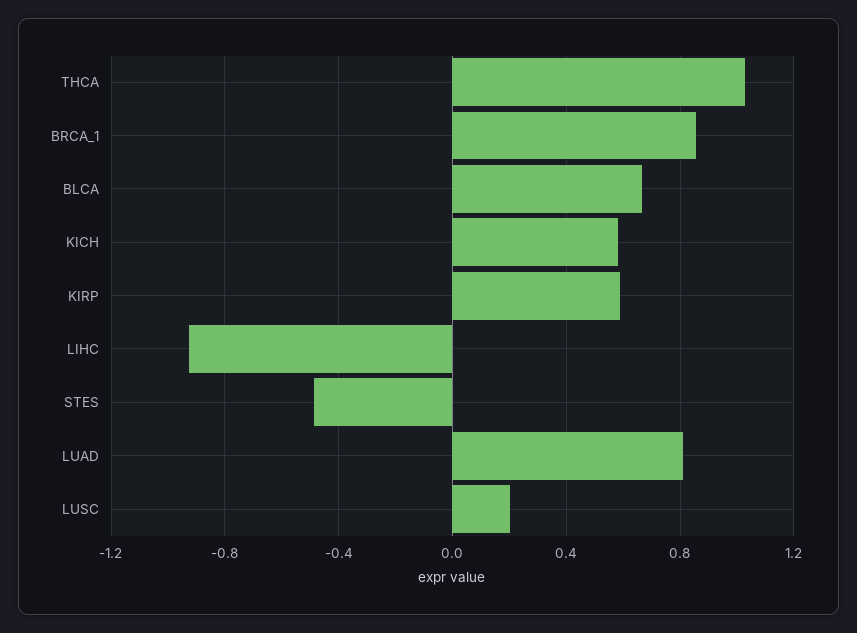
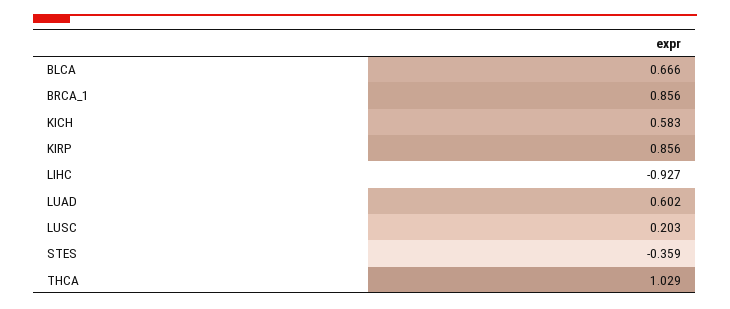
  {
    "THCA": 1.029,
    "BRCA_1": 0.856,
    "BLCA": 0.666,
    "KICH": 0.583,
-   "KIRP": 0.6,
+   "KIRP": 0.856,
    "LIHC": -0.927,
-   "STES": -0.5,
+   "STES": -0.359,
-   "LUAD": 0.8,
+   "LUAD": 0.602,
    "LUSC": 0.203
  }

